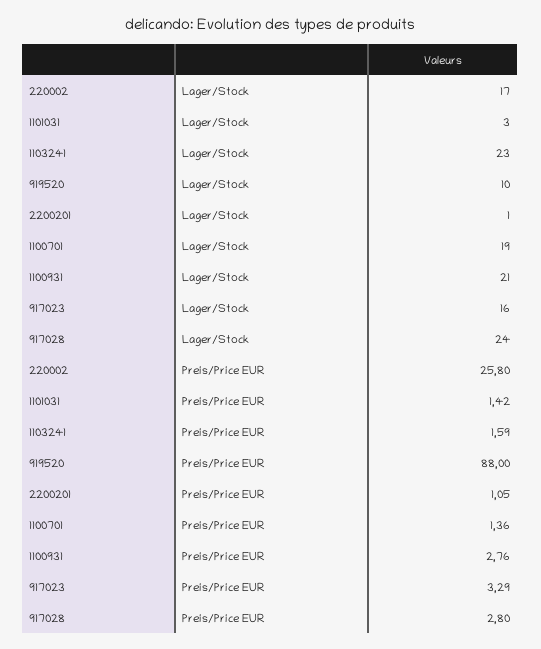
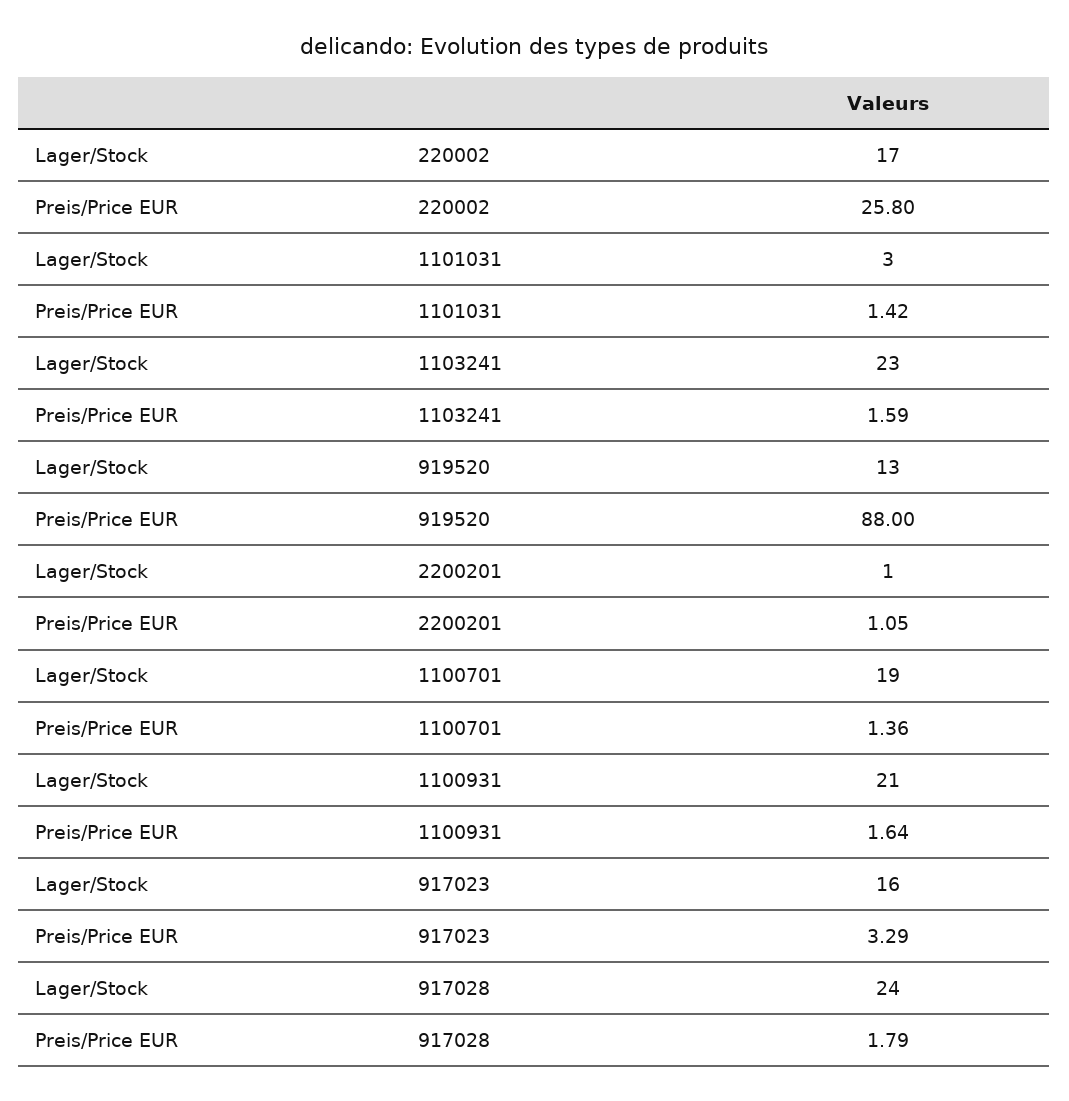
  {
    "220002": {
      "Lager/Stock": 17,
      "Preis/Price EUR": 25.8
    },
    "1101031": {
      "Lager/Stock": 3,
      "Preis/Price EUR": 1.42
    },
    "1103241": {
      "Lager/Stock": 23,
      "Preis/Price EUR": 1.59
    },
    "919520": {
-     "Lager/Stock": 10,
+     "Lager/Stock": 13,
      "Preis/Price EUR": 88
    },
    "2200201": {
      "Lager/Stock": 1,
      "Preis/Price EUR": 1.05
    },
    "1100701": {
      "Lager/Stock": 19,
      "Preis/Price EUR": 1.36
    },
    "1100931": {
      "Lager/Stock": 21,
-     "Preis/Price EUR": 2.76
+     "Preis/Price EUR": 1.64
    },
    "917023": {
      "Lager/Stock": 16,
      "Preis/Price EUR": 3.29
    },
    "917028": {
      "Lager/Stock": 24,
-     "Preis/Price EUR": 2.8
+     "Preis/Price EUR": 1.79
    }
  }

